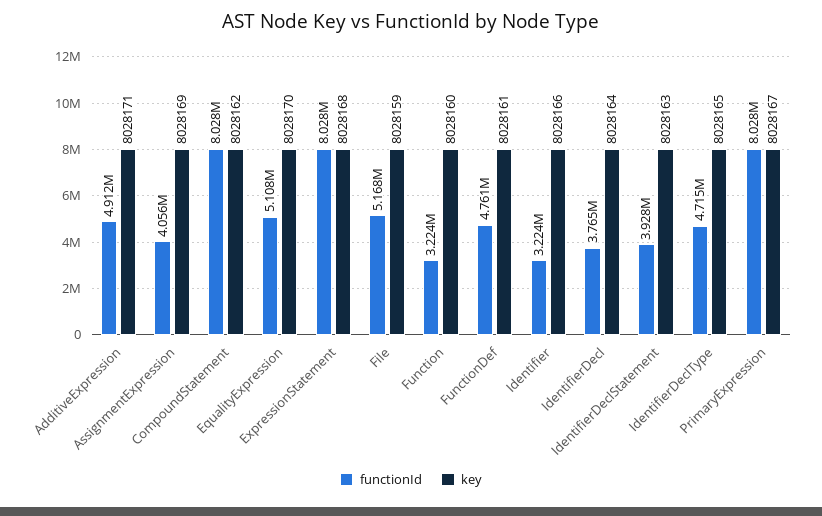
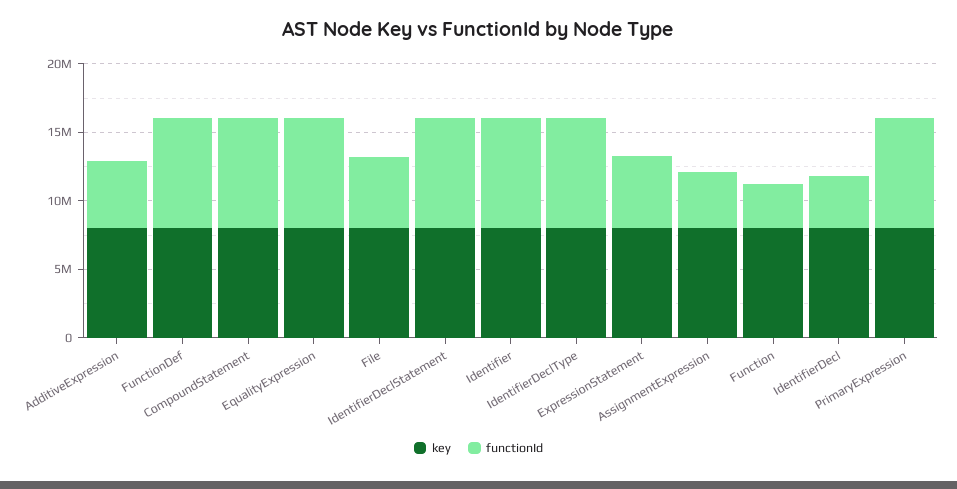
  {
    "functionId": {
      "AdditiveExpression": 4912000,
      "AssignmentExpression": 4056000,
      "CompoundStatement": 8028000,
-     "EqualityExpression": 5108000,
+     "EqualityExpression": 8000000,
-     "ExpressionStatement": 8028000,
+     "ExpressionStatement": 5000000,
      "File": 5168000,
      "Function": 3224000,
-     "FunctionDef": 4761000,
+     "FunctionDef": 8000000,
-     "Identifier": 3224000,
+     "Identifier": 8000000,
      "IdentifierDecl": 3765000,
-     "IdentifierDeclStatement": 3928000,
+     "IdentifierDeclStatement": 8000000,
-     "IdentifierDeclType": 4715000,
+     "IdentifierDeclType": 8000000,
      "PrimaryExpression": 8028000
    },
    "key": {
      "AdditiveExpression": 8028171,
      "AssignmentExpression": 8028169,
      "CompoundStatement": 8028162,
      "EqualityExpression": 8028170,
      "ExpressionStatement": 8028168,
      "File": 8028159,
      "Function": 8028160,
      "FunctionDef": 8028161,
      "Identifier": 8028166,
      "IdentifierDecl": 8028164,
      "IdentifierDeclStatement": 8028163,
      "IdentifierDeclType": 8028165,
      "PrimaryExpression": 8028167
    }
  }

